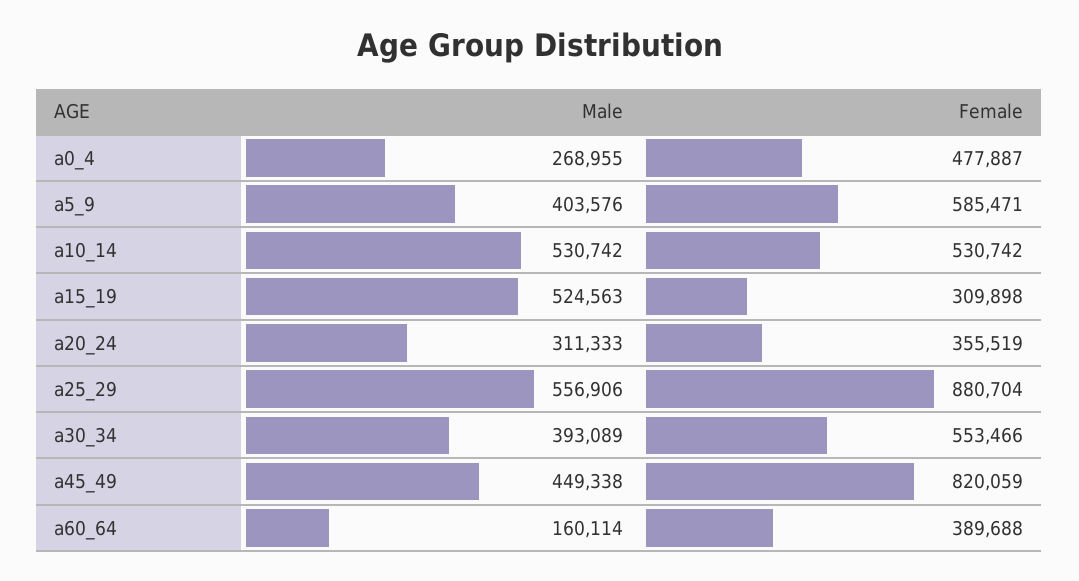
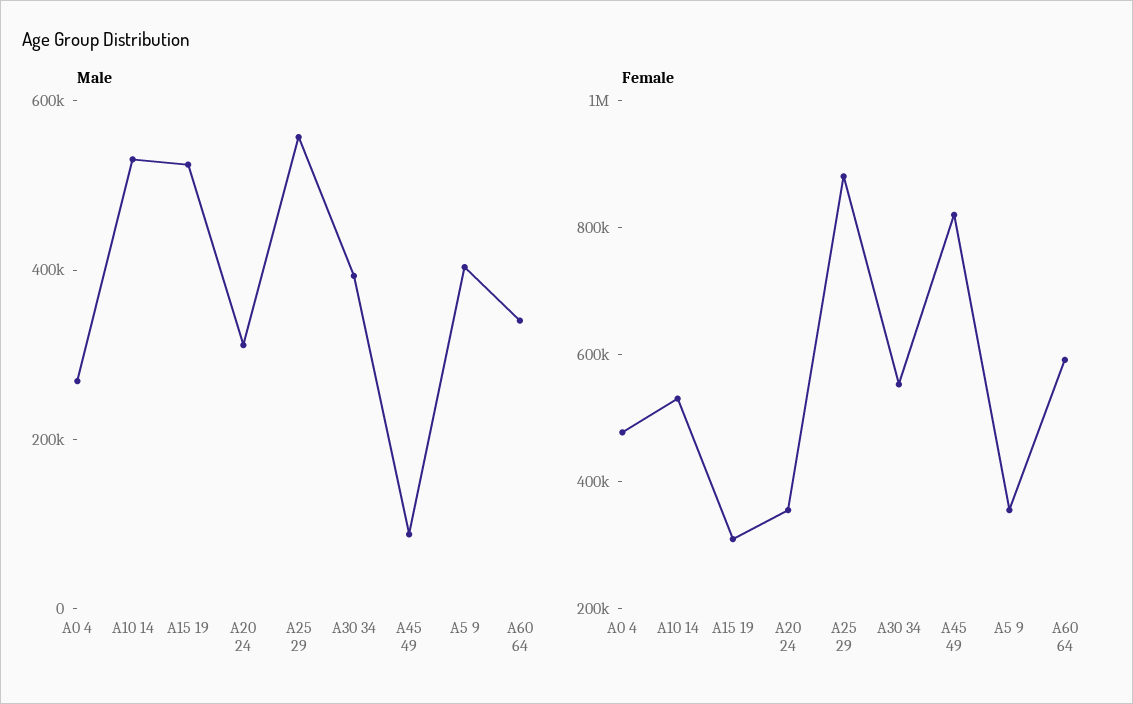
  {
    "Male": {
      "a0_4": 268955,
      "a5_9": 403576,
      "a10_14": 530742,
      "a15_19": 524563,
      "a20_24": 311333,
      "a25_29": 556906,
      "a30_34": 393089,
-     "a45_49": 449338,
+     "a45_49": 100000,
-     "a60_64": 160114
+     "a60_64": 350000
    },
    "Female": {
      "a0_4": 477887,
-     "a5_9": 585471,
+     "a5_9": 350000,
      "a10_14": 530742,
      "a15_19": 309898,
      "a20_24": 355519,
      "a25_29": 880704,
      "a30_34": 553466,
      "a45_49": 820059,
-     "a60_64": 389688
+     "a60_64": 600000
    }
  }

